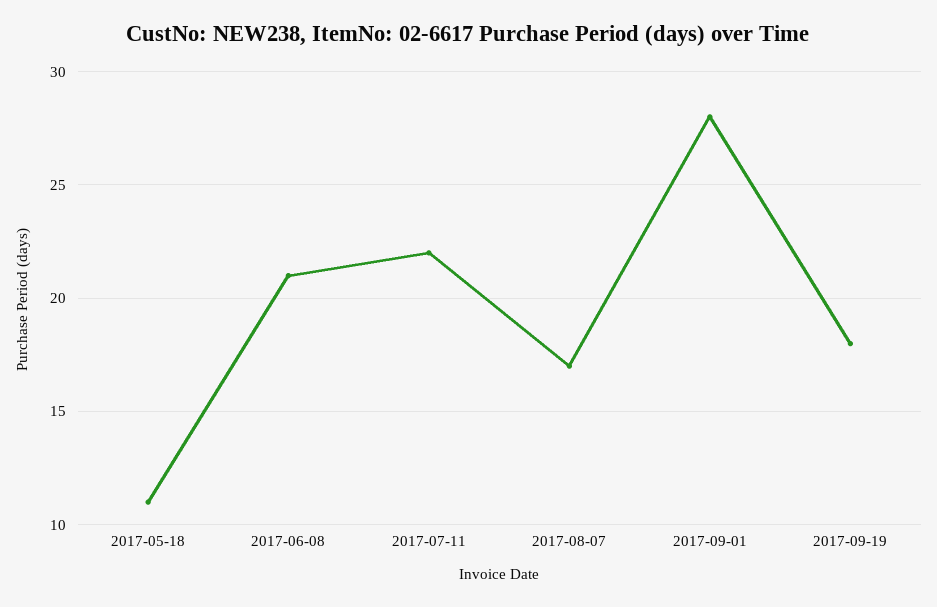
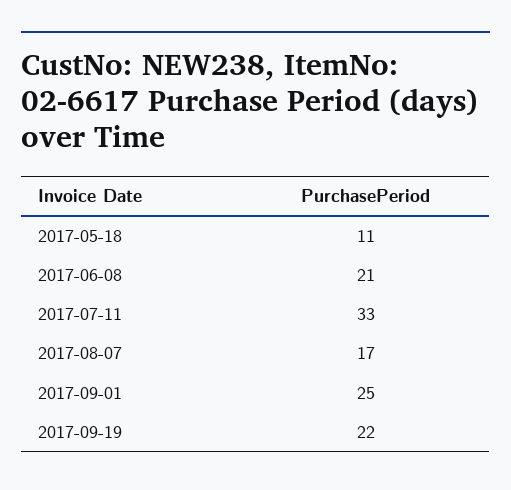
  {
    "2017-05-18": 11,
    "2017-06-08": 21,
-   "2017-07-11": 22,
+   "2017-07-11": 33,
    "2017-08-07": 17,
-   "2017-09-01": 28,
+   "2017-09-01": 25,
-   "2017-09-19": 18
+   "2017-09-19": 22
  }

